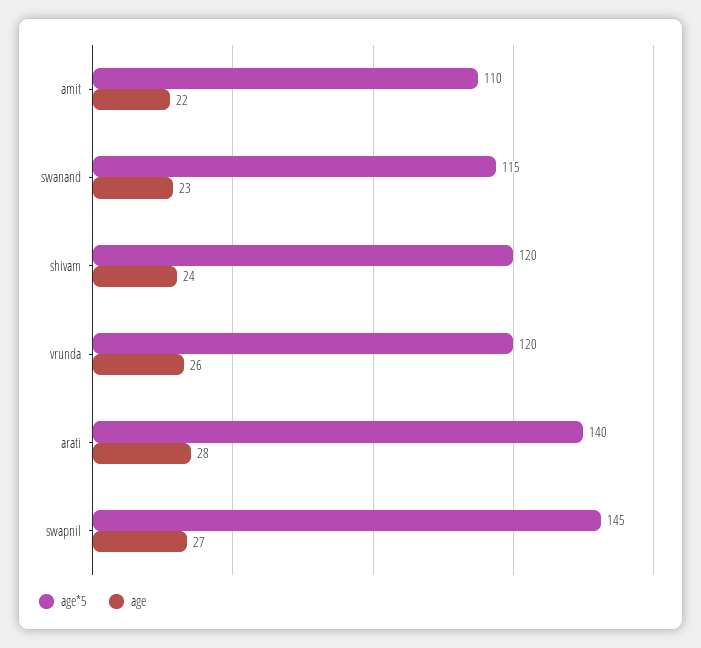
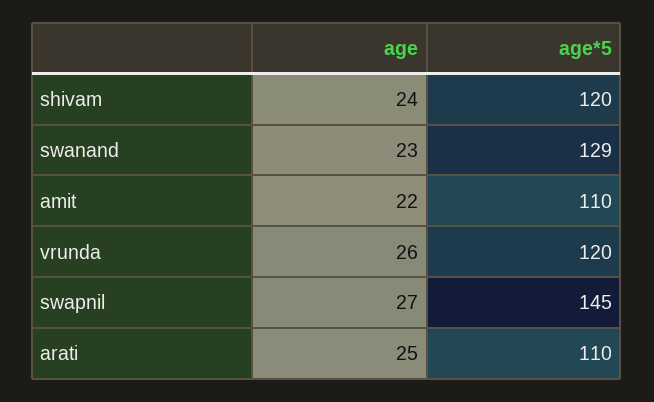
  {
    "age*5": {
      "amit": 110,
-     "swanand": 115,
+     "swanand": 129,
      "shivam": 120,
      "vrunda": 120,
-     "arati": 140,
+     "arati": 110,
      "swapnil": 145
    },
    "age": {
      "amit": 22,
      "swanand": 23,
      "shivam": 24,
      "vrunda": 26,
-     "arati": 28,
+     "arati": 25,
      "swapnil": 27
    }
  }

